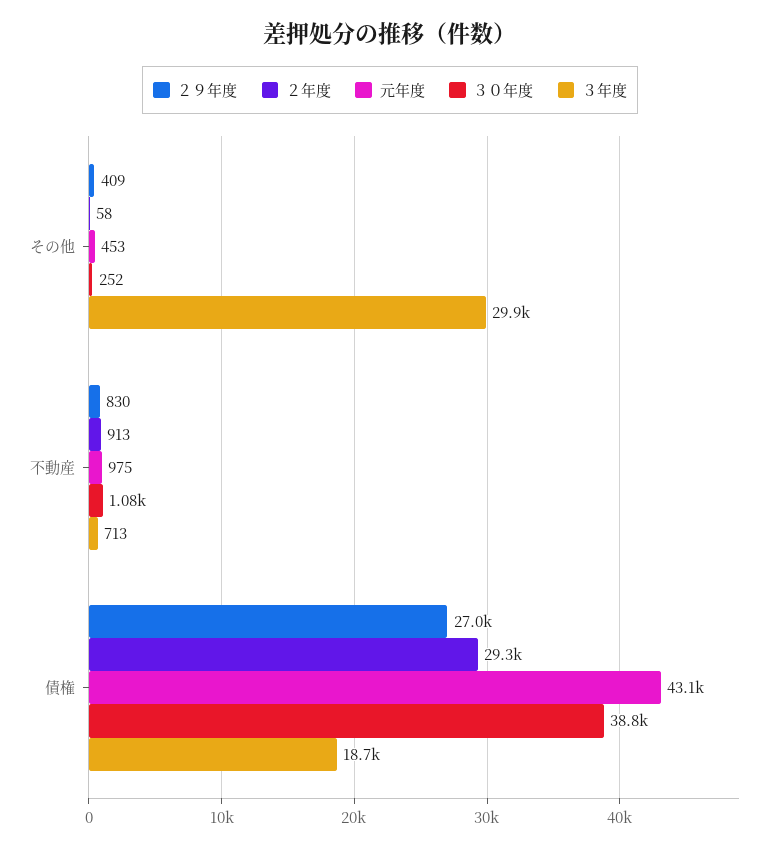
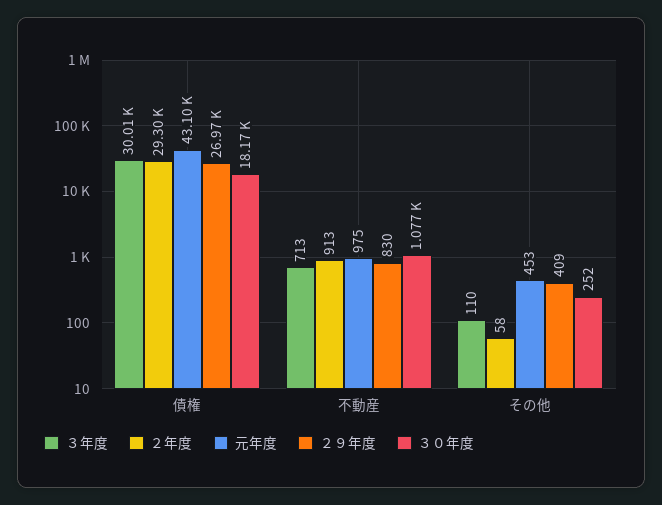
  {
    "２９年度": {
      "その他": 409,
      "不動産": 830,
      "債権": 26970
    },
    "２年度": {
      "その他": 58,
      "不動産": 913,
      "債権": 29300
    },
    "元年度": {
      "その他": 453,
      "不動産": 975,
      "債権": 43100
    },
    "３０年度": {
      "その他": 252,
      "不動産": 1077,
-     "債権": 38800
+     "債権": 18170
    },
    "３年度": {
-     "その他": 29900,
+     "その他": 110,
      "不動産": 713,
-     "債権": 18700
+     "債権": 30010
    }
  }

